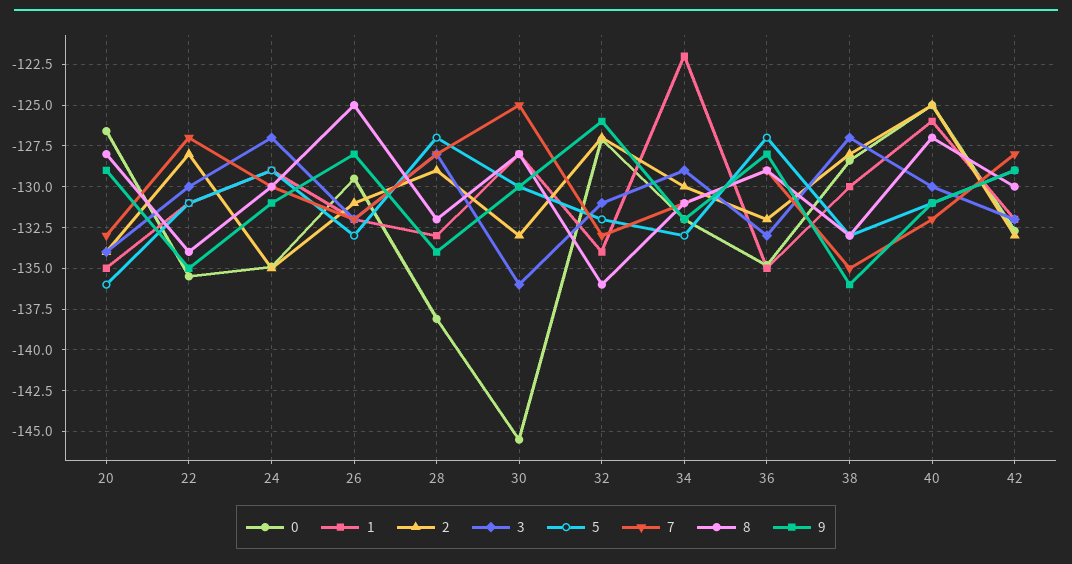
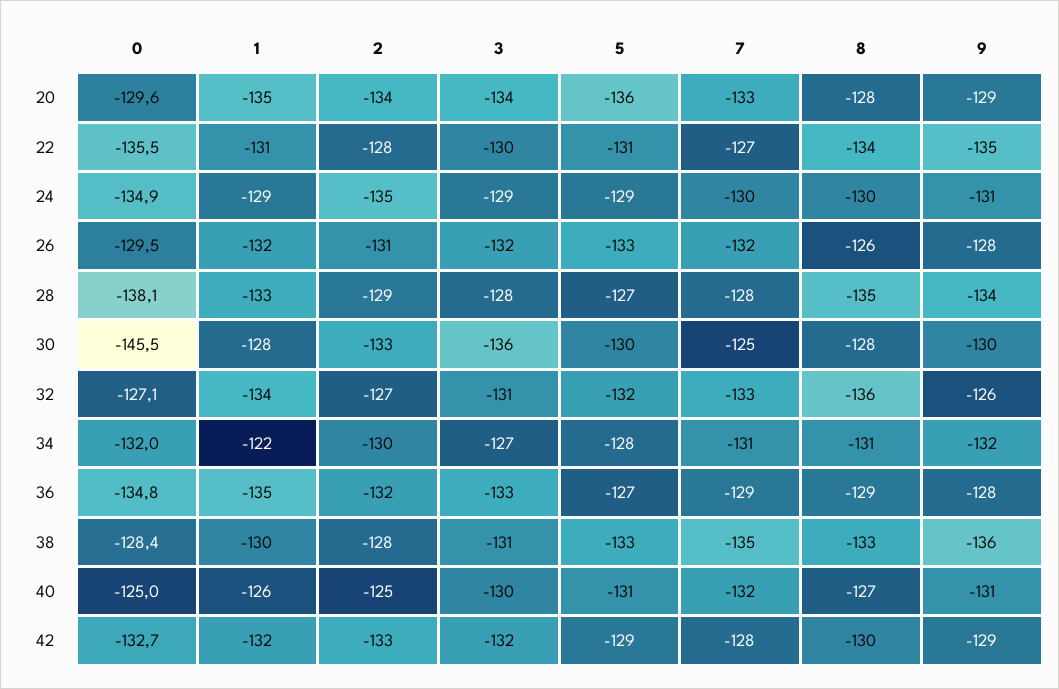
  {
    "0": {
-     "20": -126.5,
+     "20": -129.6,
      "22": -135.5,
      "24": -134.9,
      "26": -129.5,
      "28": -138.1,
      "30": -145.5,
      "32": -127.1,
      "34": -132,
      "36": -134.8,
      "38": -128.4,
      "40": -125,
      "42": -132.7
    },
    "1": {
      "20": -135,
      "22": -131,
      "24": -129,
      "26": -132,
      "28": -133,
      "30": -128,
      "32": -134,
      "34": -122,
      "36": -135,
      "38": -130,
      "40": -126,
      "42": -132
    },
    "2": {
      "20": -134,
      "22": -128,
      "24": -135,
      "26": -131,
      "28": -129,
      "30": -133,
      "32": -127,
      "34": -130,
      "36": -132,
      "38": -128,
      "40": -125,
      "42": -133
    },
    "3": {
      "20": -134,
      "22": -130,
-     "24": -127,
+     "24": -129,
      "26": -132,
      "28": -128,
      "30": -136,
      "32": -131,
-     "34": -129,
+     "34": -127,
      "36": -133,
-     "38": -127,
+     "38": -131,
      "40": -130,
      "42": -132
    },
    "5": {
      "20": -136,
      "22": -131,
      "24": -129,
      "26": -133,
      "28": -127,
      "30": -130,
      "32": -132,
-     "34": -133,
+     "34": -128,
      "36": -127,
      "38": -133,
      "40": -131,
      "42": -129
    },
    "7": {
      "20": -133,
      "22": -127,
      "24": -130,
      "26": -132,
      "28": -128,
      "30": -125,
      "32": -133,
      "34": -131,
      "36": -129,
      "38": -135,
      "40": -132,
      "42": -128
    },
    "8": {
      "20": -128,
      "22": -134,
      "24": -130,
-     "26": -125,
+     "26": -126,
-     "28": -132,
+     "28": -135,
      "30": -128,
      "32": -136,
      "34": -131,
      "36": -129,
      "38": -133,
      "40": -127,
      "42": -130
    },
    "9": {
      "20": -129,
      "22": -135,
      "24": -131,
      "26": -128,
      "28": -134,
      "30": -130,
      "32": -126,
      "34": -132,
      "36": -128,
      "38": -136,
      "40": -131,
      "42": -129
    }
  }

